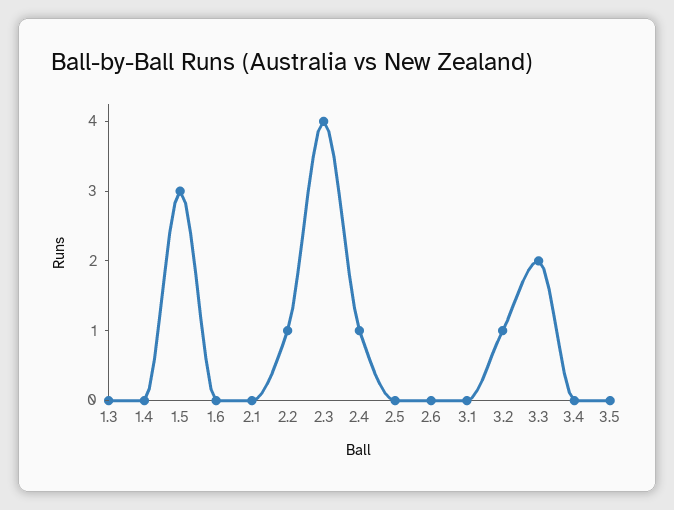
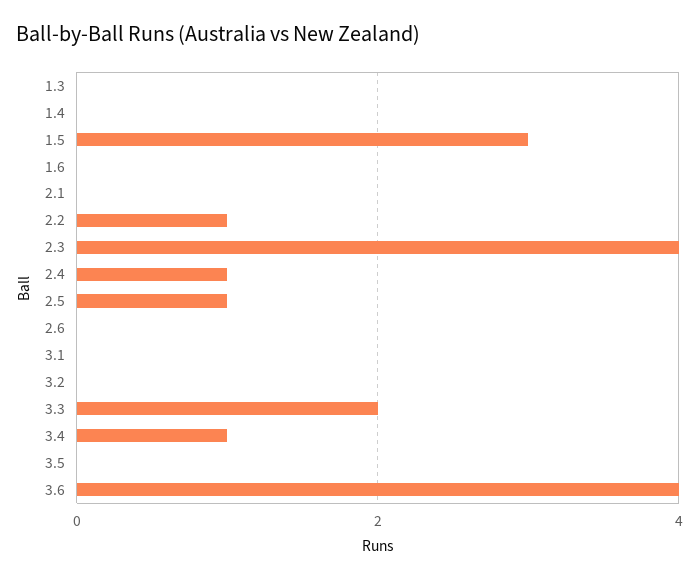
  {
    "1.3": 0,
    "1.4": 0,
    "1.5": 3,
    "1.6": 0,
    "2.1": 0,
    "2.2": 1,
    "2.3": 4,
    "2.4": 1,
-   "2.5": 0,
+   "2.5": 1,
    "2.6": 0,
    "3.1": 0,
-   "3.2": 1,
+   "3.2": 0,
    "3.3": 2,
-   "3.4": 0,
+   "3.4": 1,
-   "3.5": 0
+   "3.5": 0,
+   "3.6": 4
  }

